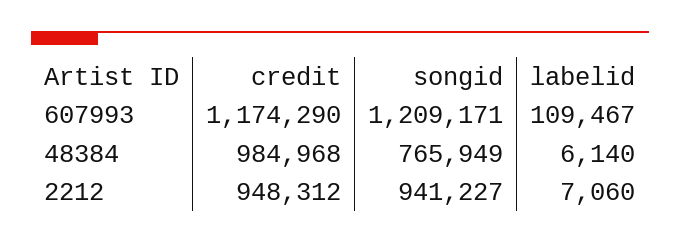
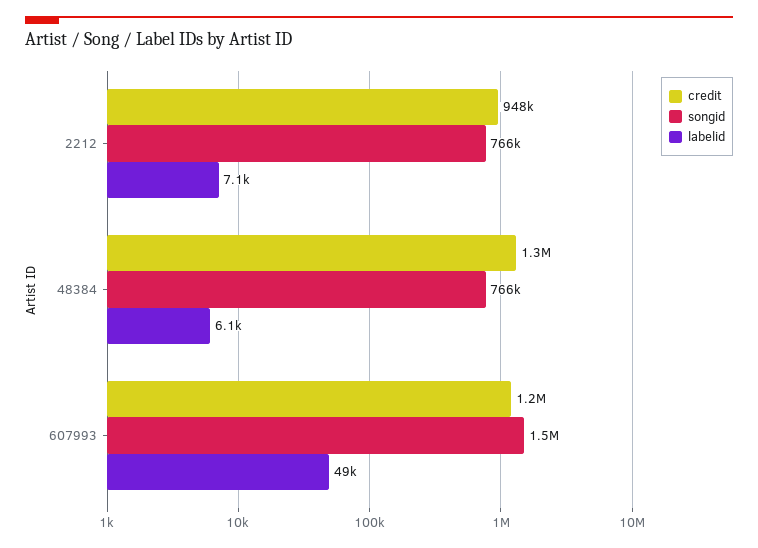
  {
    "credit": {
      "607993": 1174290,
-     "48384": 984968,
+     "48384": 1300000,
      "2212": 948312
    },
    "songid": {
-     "607993": 1209171,
+     "607993": 1500000,
      "48384": 765949,
-     "2212": 941227
+     "2212": 766000
    },
    "labelid": {
-     "607993": 109467,
+     "607993": 49000,
      "48384": 6140,
      "2212": 7060
    }
  }

